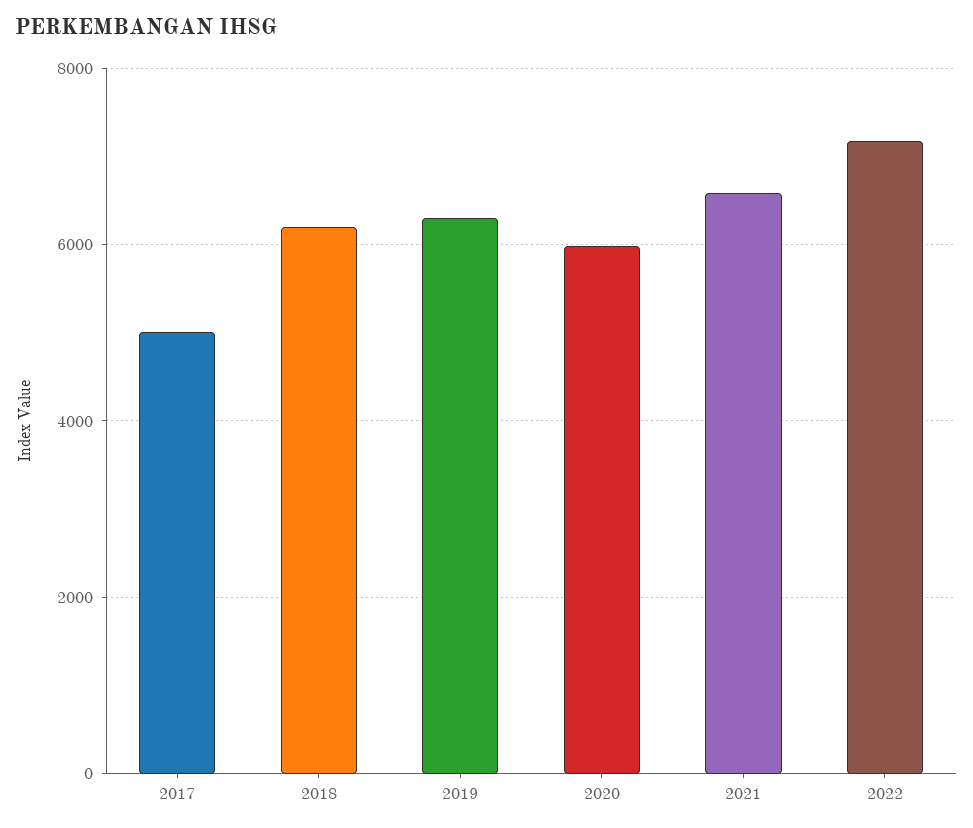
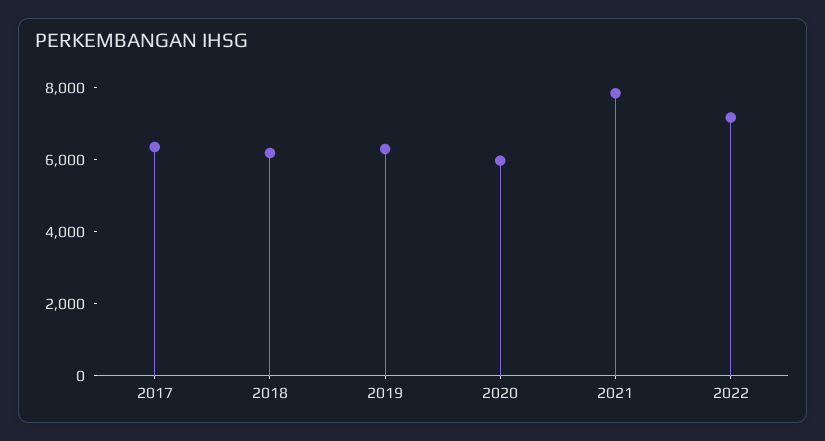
  {
-   "2017": 5000,
+   "2017": 6500,
    "2018": 6200,
    "2019": 6400,
    "2020": 6000,
-   "2021": 6600,
+   "2021": 8000,
    "2022": 7200
  }

